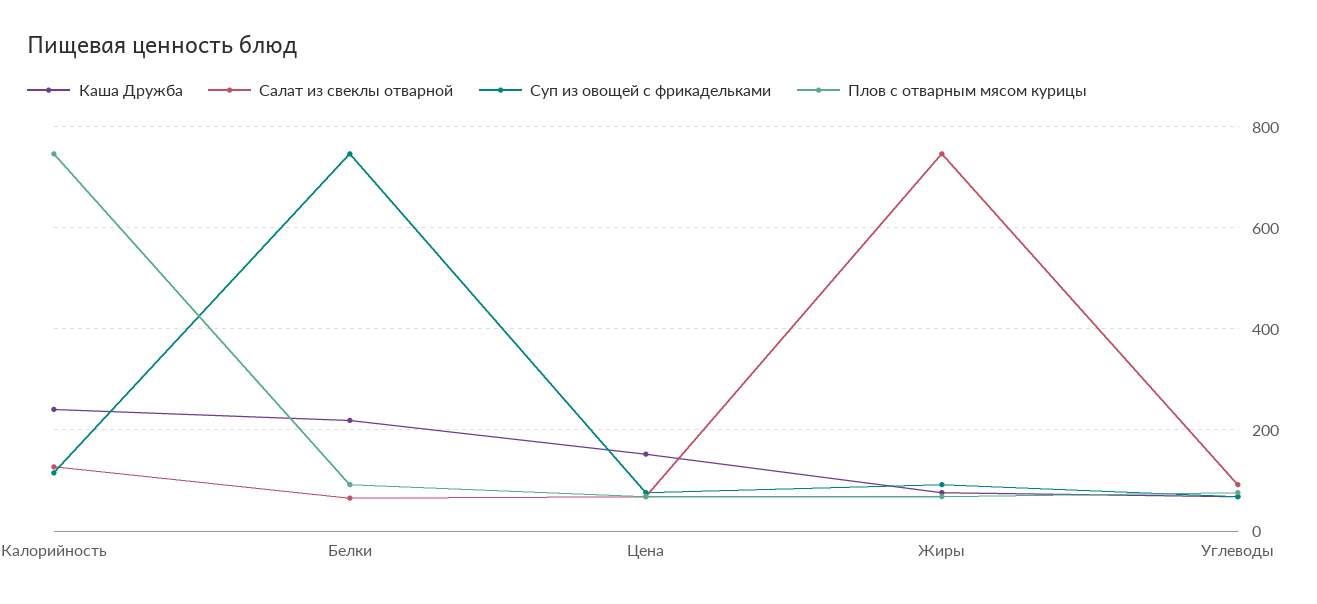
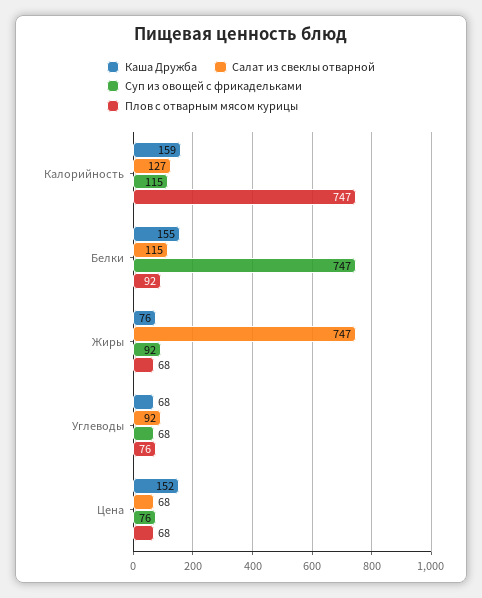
  {
    "Каша Дружба": {
-     "Калорийность": 240,
+     "Калорийность": 159,
-     "Белки": 220,
+     "Белки": 155,
      "Цена": 152,
      "Жиры": 76,
      "Углеводы": 68
    },
    "Салат из свеклы отварной": {
      "Калорийность": 127,
-     "Белки": 60,
+     "Белки": 115,
      "Цена": 68,
      "Жиры": 747,
      "Углеводы": 92
    },
    "Суп из овощей с фрикадельками": {
      "Калорийность": 115,
      "Белки": 747,
      "Цена": 76,
      "Жиры": 92,
      "Углеводы": 68
    },
    "Плов с отварным мясом курицы": {
      "Калорийность": 747,
      "Белки": 92,
      "Цена": 68,
      "Жиры": 68,
      "Углеводы": 76
    }
  }

